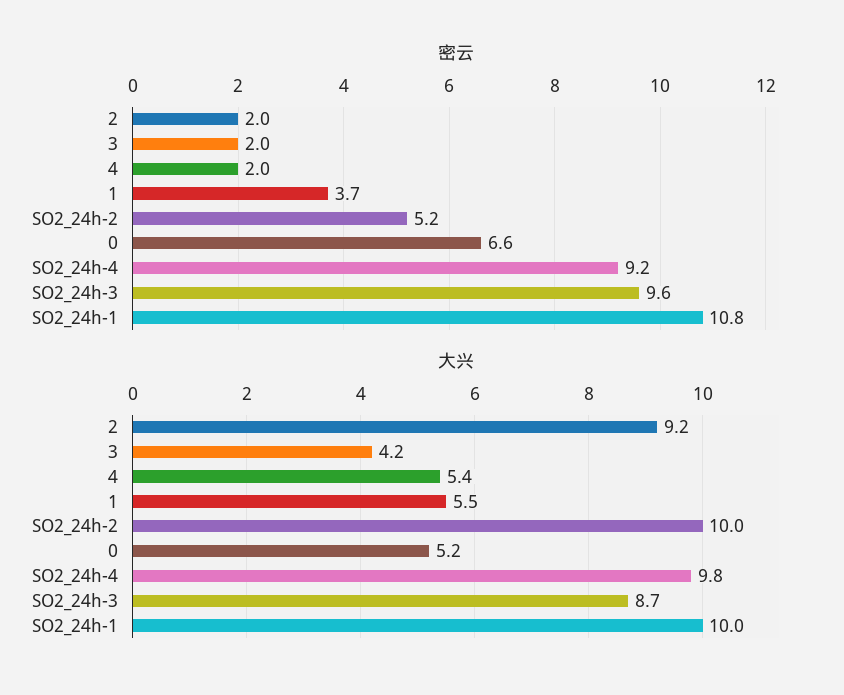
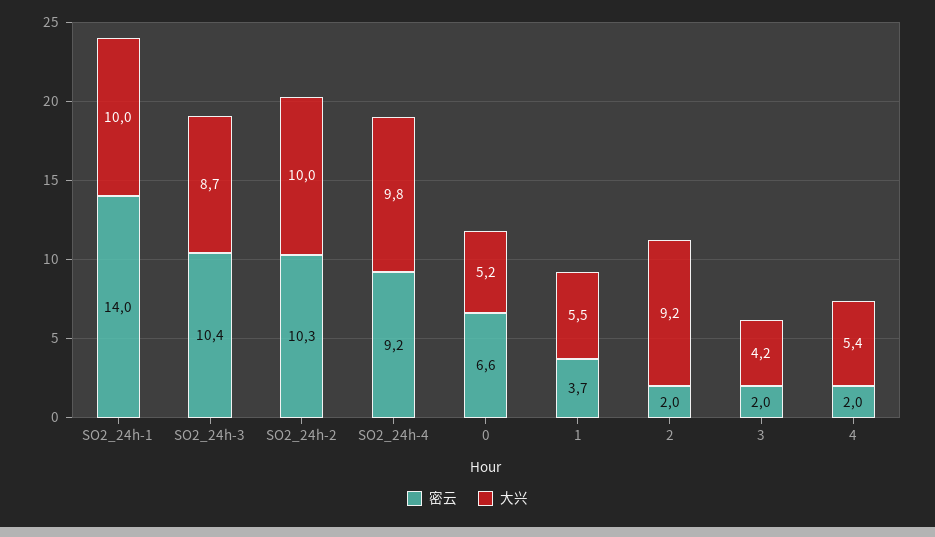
  {
    "密云": {
      "2": 2,
      "3": 2,
      "4": 2,
      "1": 3.7,
-     "SO2_24h-2": 5.2,
+     "SO2_24h-2": 10.3,
      "0": 6.6,
      "SO2_24h-4": 9.2,
-     "SO2_24h-3": 9.6,
+     "SO2_24h-3": 10.4,
-     "SO2_24h-1": 10.8
+     "SO2_24h-1": 14
    },
    "大兴": {
      "2": 9.2,
      "3": 4.2,
      "4": 5.4,
      "1": 5.5,
      "SO2_24h-2": 10,
      "0": 5.2,
      "SO2_24h-4": 9.8,
      "SO2_24h-3": 8.7,
      "SO2_24h-1": 10
    }
  }

